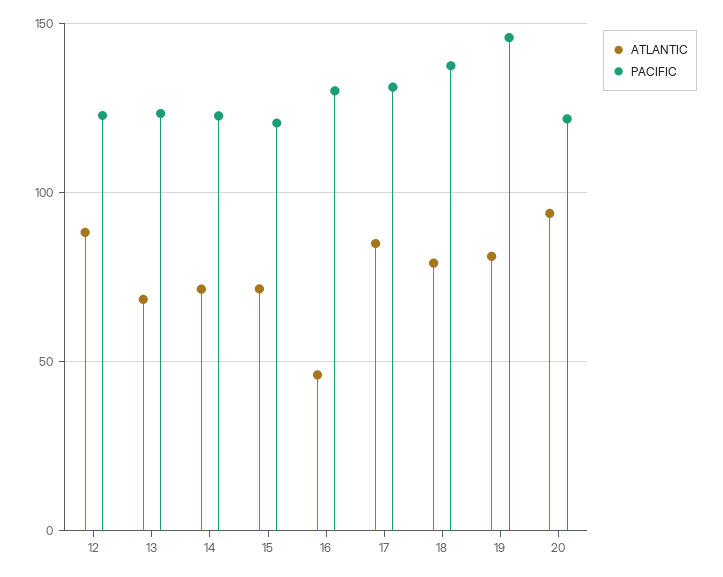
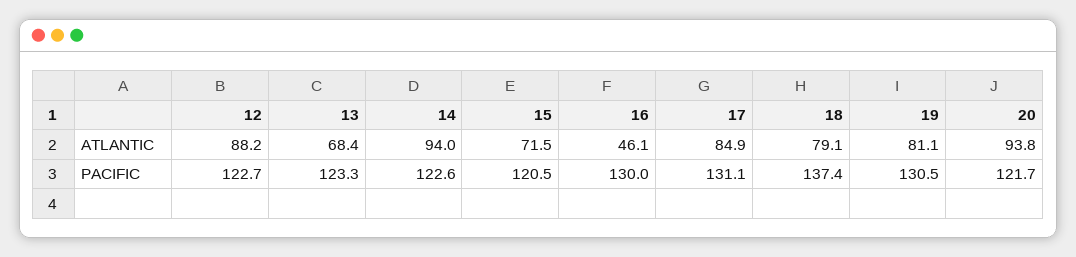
  {
    "ATLANTIC": {
      "12": 88.2,
      "13": 68.4,
-     "14": 70,
+     "14": 94,
      "15": 71.5,
      "16": 46.1,
      "17": 84.9,
      "18": 79.1,
      "19": 81.1,
      "20": 93.8
    },
    "PACIFIC": {
      "12": 122.7,
      "13": 123.3,
      "14": 122.6,
      "15": 120.5,
      "16": 130,
      "17": 131.1,
      "18": 137.4,
-     "19": 145,
+     "19": 130.5,
      "20": 121.7
    }
  }

